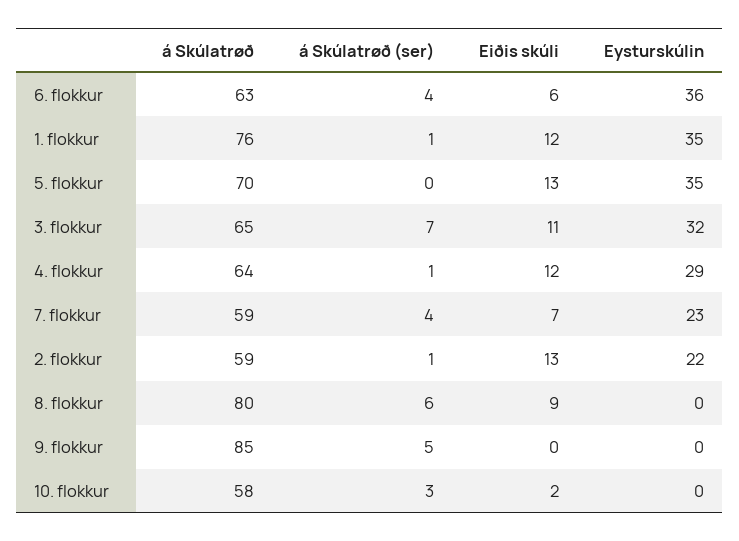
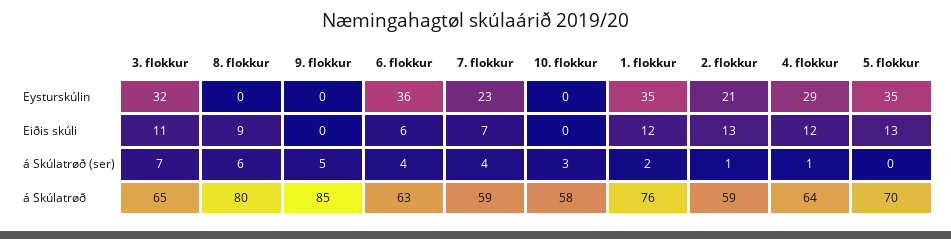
  {
    "á Skúlatrøð": {
      "6. flokkur": 63,
      "1. flokkur": 76,
      "5. flokkur": 70,
      "3. flokkur": 65,
      "4. flokkur": 64,
      "7. flokkur": 59,
      "2. flokkur": 59,
      "8. flokkur": 80,
      "9. flokkur": 85,
      "10. flokkur": 58
    },
    "á Skúlatrøð (ser)": {
      "6. flokkur": 4,
-     "1. flokkur": 1,
+     "1. flokkur": 2,
      "5. flokkur": 0,
      "3. flokkur": 7,
      "4. flokkur": 1,
      "7. flokkur": 4,
      "2. flokkur": 1,
      "8. flokkur": 6,
      "9. flokkur": 5,
      "10. flokkur": 3
    },
    "Eiðis skúli": {
      "6. flokkur": 6,
      "1. flokkur": 12,
      "5. flokkur": 13,
      "3. flokkur": 11,
      "4. flokkur": 12,
      "7. flokkur": 7,
      "2. flokkur": 13,
      "8. flokkur": 9,
      "9. flokkur": 0,
-     "10. flokkur": 2
+     "10. flokkur": 0
    },
    "Eysturskúlin": {
      "6. flokkur": 36,
      "1. flokkur": 35,
      "5. flokkur": 35,
      "3. flokkur": 32,
      "4. flokkur": 29,
      "7. flokkur": 23,
-     "2. flokkur": 22,
+     "2. flokkur": 21,
      "8. flokkur": 0,
      "9. flokkur": 0,
      "10. flokkur": 0
    }
  }

